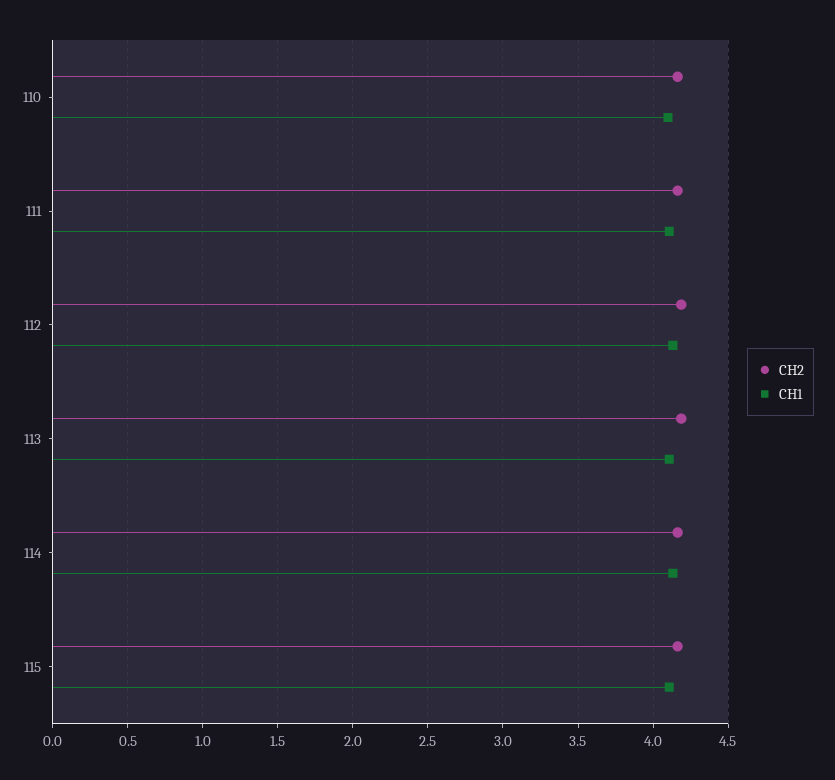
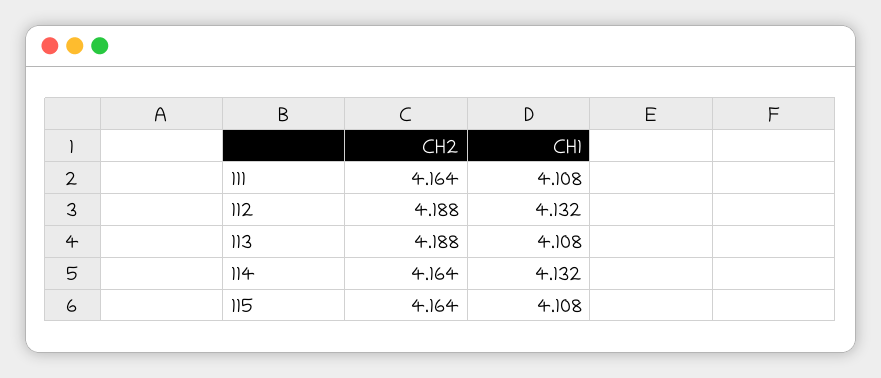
  {
    "CH2": {
-     "110": 4.15,
      "111": 4.164,
      "112": 4.188,
      "113": 4.188,
      "114": 4.164,
      "115": 4.164
    },
    "CH1": {
-     "110": 4.1,
      "111": 4.108,
      "112": 4.132,
      "113": 4.108,
      "114": 4.132,
      "115": 4.108
    }
  }

